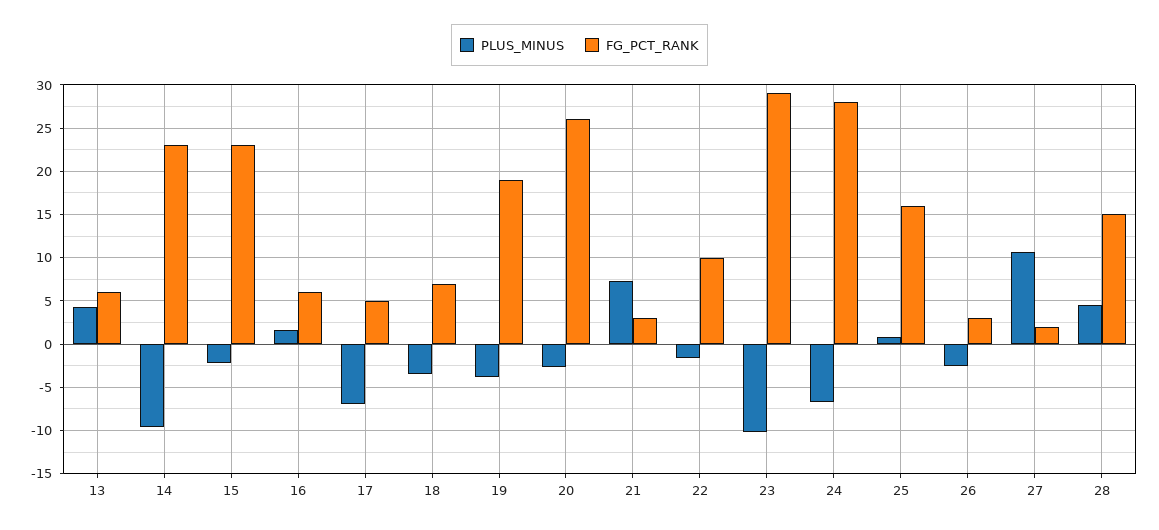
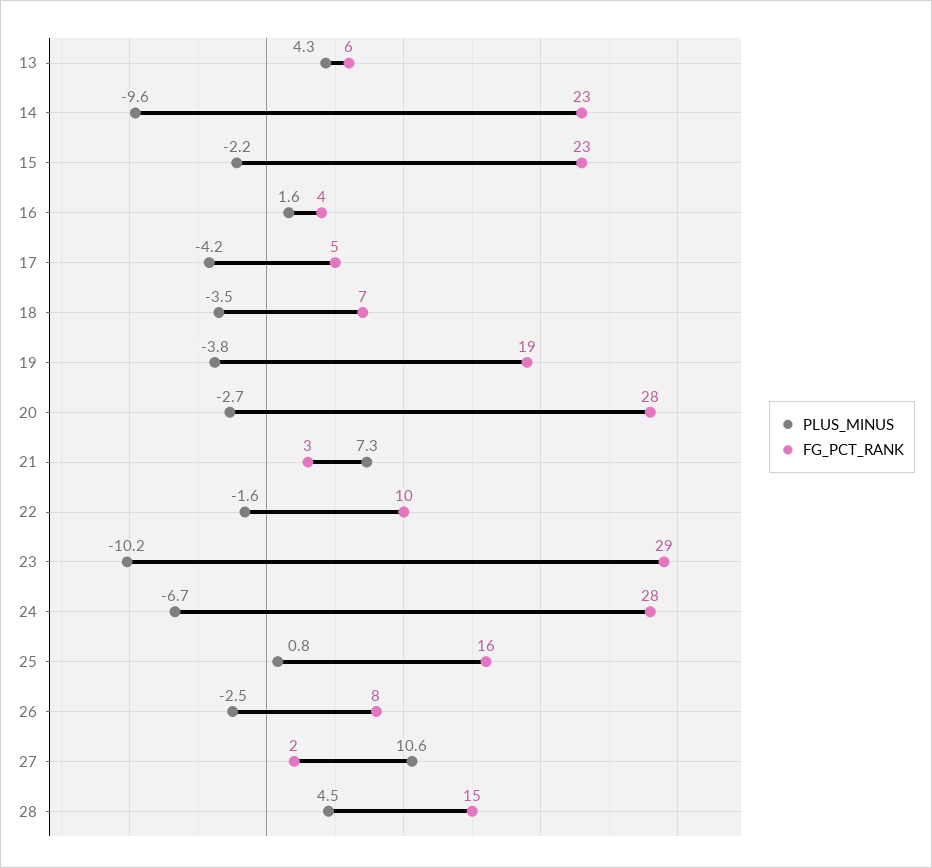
  {
    "PLUS_MINUS": {
      "13": 4.3,
      "14": -9.6,
      "15": -2.2,
      "16": 1.6,
-     "17": -7,
+     "17": -4.2,
      "18": -3.5,
      "19": -3.8,
      "20": -2.7,
      "21": 7.3,
      "22": -1.6,
      "23": -10.2,
      "24": -6.7,
      "25": 0.8,
      "26": -2.5,
      "27": 10.6,
      "28": 4.5
    },
    "FG_PCT_RANK": {
      "13": 6,
      "14": 23,
      "15": 23,
-     "16": 6,
+     "16": 4,
      "17": 5,
      "18": 7,
      "19": 19,
-     "20": 26,
+     "20": 28,
      "21": 3,
      "22": 10,
      "23": 29,
      "24": 28,
      "25": 16,
-     "26": 3,
+     "26": 8,
      "27": 2,
      "28": 15
    }
  }

